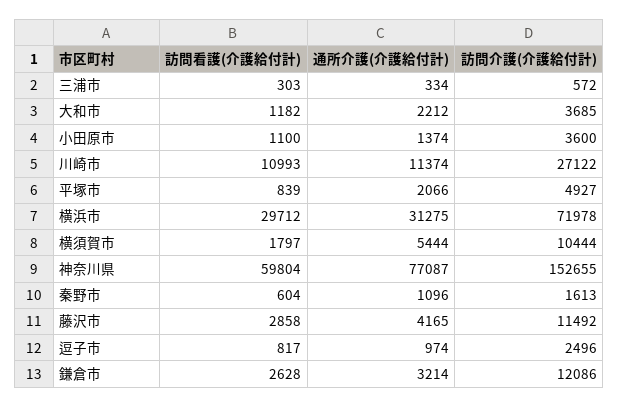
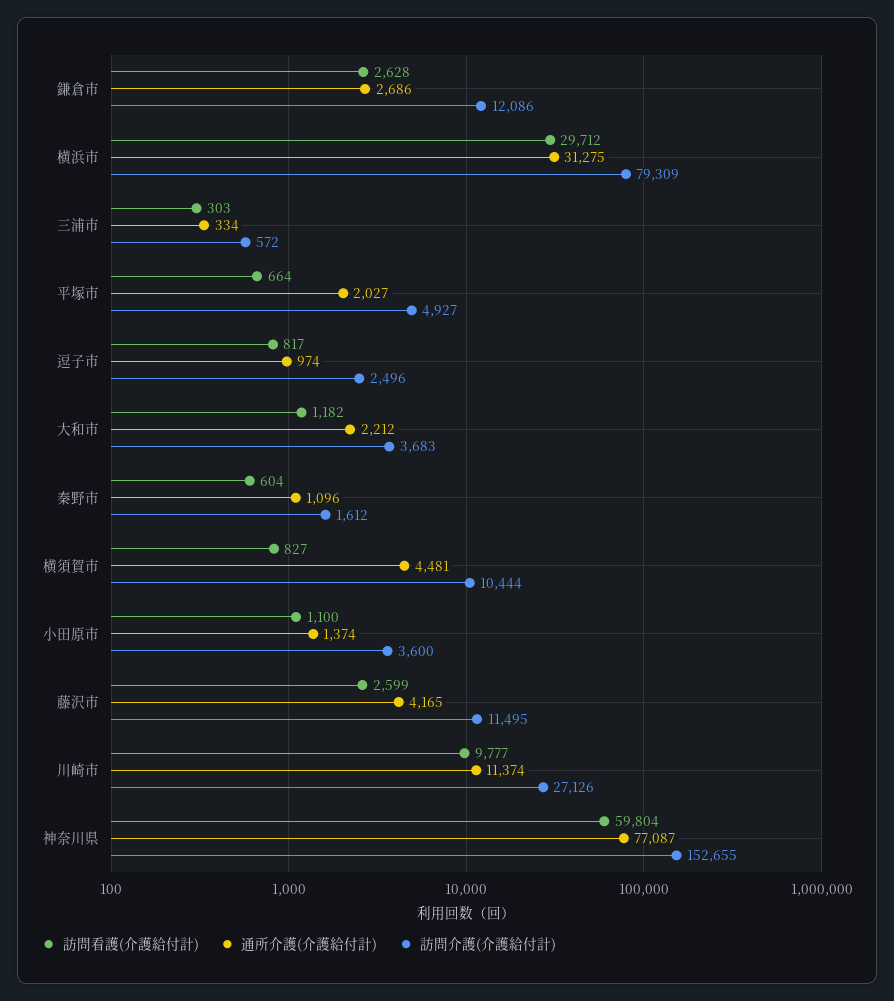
  {
    "訪問看護(介護給付計)": {
      "三浦市": 303,
      "大和市": 1182,
      "小田原市": 1100,
-     "川崎市": 10993,
+     "川崎市": 9777,
-     "平塚市": 839,
+     "平塚市": 664,
      "横浜市": 29712,
-     "横須賀市": 1797,
+     "横須賀市": 827,
      "神奈川県": 59804,
      "秦野市": 604,
-     "藤沢市": 2858,
+     "藤沢市": 2599,
      "逗子市": 817,
      "鎌倉市": 2628
    },
    "通所介護(介護給付計)": {
      "三浦市": 334,
      "大和市": 2212,
      "小田原市": 1374,
      "川崎市": 11374,
-     "平塚市": 2066,
+     "平塚市": 2027,
      "横浜市": 31275,
-     "横須賀市": 5444,
+     "横須賀市": 4481,
      "神奈川県": 77087,
      "秦野市": 1096,
      "藤沢市": 4165,
      "逗子市": 974,
-     "鎌倉市": 3214
+     "鎌倉市": 2686
    },
    "訪問介護(介護給付計)": {
      "三浦市": 572,
-     "大和市": 3685,
+     "大和市": 3683,
      "小田原市": 3600,
-     "川崎市": 27122,
+     "川崎市": 27126,
      "平塚市": 4927,
-     "横浜市": 71978,
+     "横浜市": 79309,
      "横須賀市": 10444,
      "神奈川県": 152655,
-     "秦野市": 1613,
+     "秦野市": 1612,
-     "藤沢市": 11492,
+     "藤沢市": 11495,
      "逗子市": 2496,
      "鎌倉市": 12086
    }
  }

